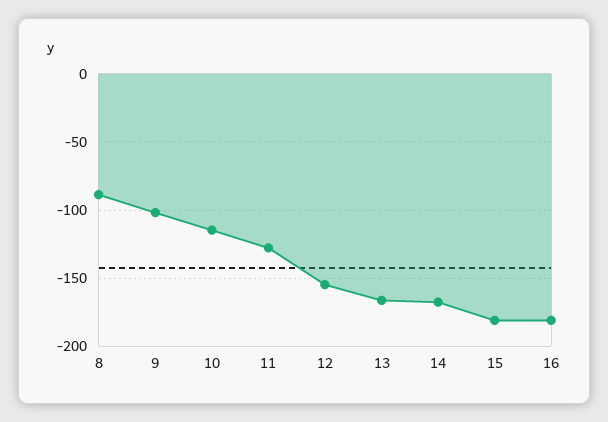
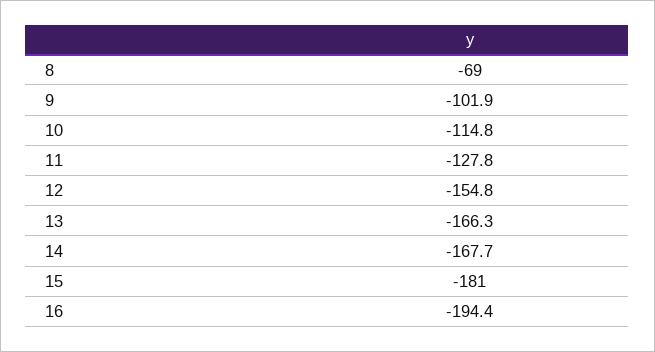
  {
-   "8": -90,
+   "8": -69,
    "9": -101.9,
    "10": -114.8,
    "11": -127.8,
    "12": -154.8,
    "13": -166.3,
    "14": -167.7,
    "15": -181,
-   "16": -180
+   "16": -194.4
  }

